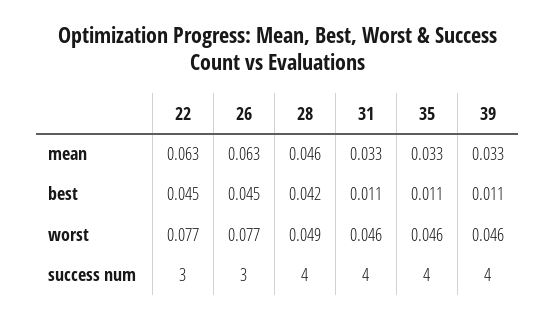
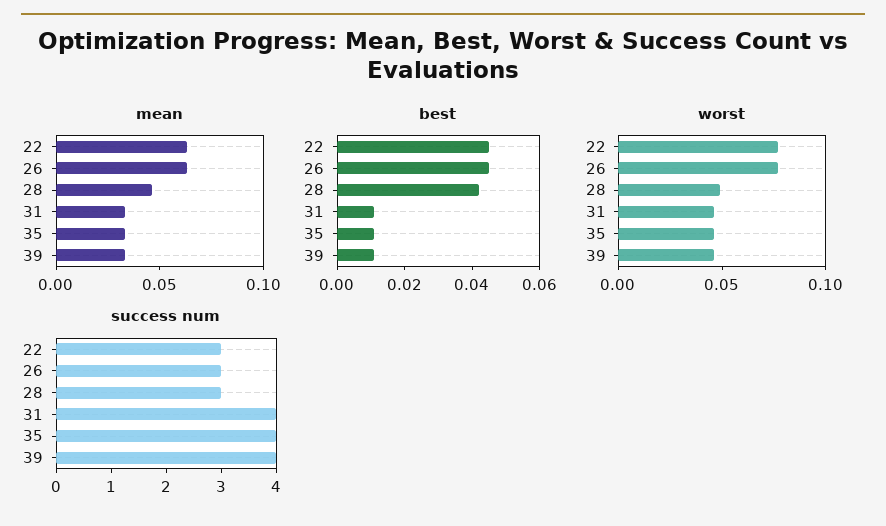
  {
    "mean": {
      "22": 0.063,
      "26": 0.063,
      "28": 0.046,
      "31": 0.033,
      "35": 0.033,
      "39": 0.033
    },
    "best": {
      "22": 0.045,
      "26": 0.045,
      "28": 0.042,
      "31": 0.011,
      "35": 0.011,
      "39": 0.011
    },
    "worst": {
      "22": 0.077,
      "26": 0.077,
      "28": 0.049,
      "31": 0.046,
      "35": 0.046,
      "39": 0.046
    },
    "success num": {
      "22": 3,
      "26": 3,
-     "28": 4,
+     "28": 3,
      "31": 4,
      "35": 4,
      "39": 4
    }
  }

